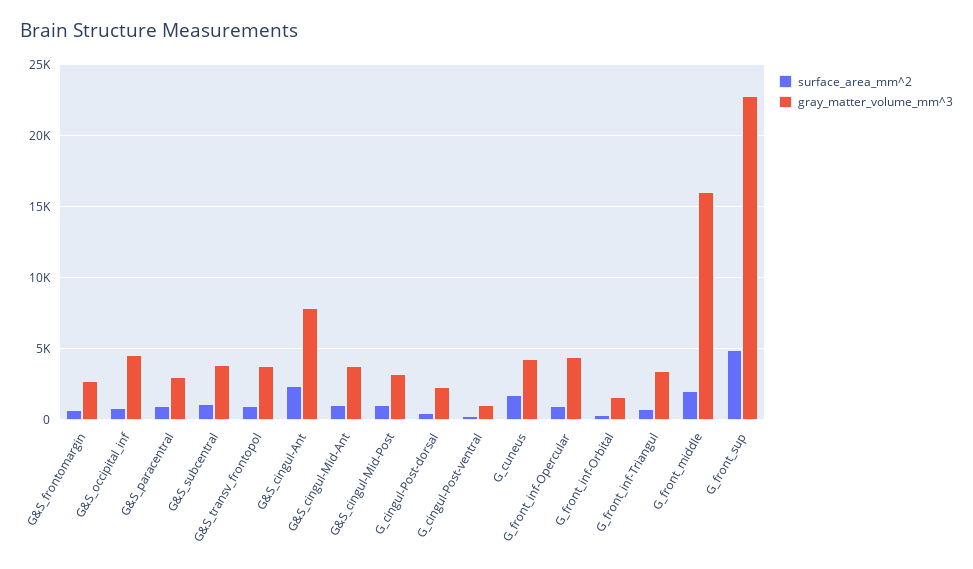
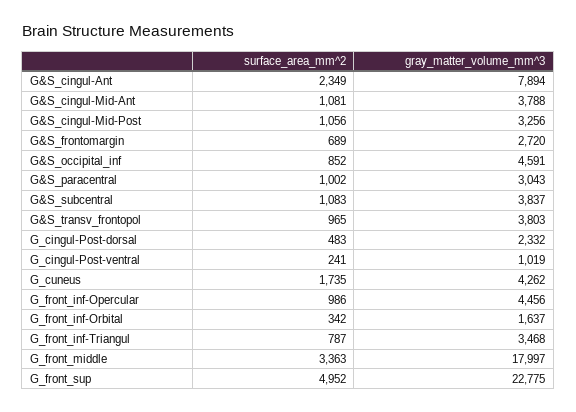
  {
    "surface_area_mm^2": {
      "G&S_frontomargin": 689,
      "G&S_occipital_inf": 852,
      "G&S_paracentral": 1002,
      "G&S_subcentral": 1083,
      "G&S_transv_frontopol": 965,
      "G&S_cingul-Ant": 2349,
      "G&S_cingul-Mid-Ant": 1081,
      "G&S_cingul-Mid-Post": 1056,
      "G_cingul-Post-dorsal": 483,
      "G_cingul-Post-ventral": 241,
      "G_cuneus": 1735,
      "G_front_inf-Opercular": 986,
      "G_front_inf-Orbital": 342,
      "G_front_inf-Triangul": 787,
-     "G_front_middle": 2000,
+     "G_front_middle": 3363,
      "G_front_sup": 4952
    },
    "gray_matter_volume_mm^3": {
      "G&S_frontomargin": 2720,
      "G&S_occipital_inf": 4591,
      "G&S_paracentral": 3043,
      "G&S_subcentral": 3837,
      "G&S_transv_frontopol": 3803,
      "G&S_cingul-Ant": 7894,
      "G&S_cingul-Mid-Ant": 3788,
      "G&S_cingul-Mid-Post": 3256,
      "G_cingul-Post-dorsal": 2332,
      "G_cingul-Post-ventral": 1019,
      "G_cuneus": 4262,
      "G_front_inf-Opercular": 4456,
      "G_front_inf-Orbital": 1637,
      "G_front_inf-Triangul": 3468,
-     "G_front_middle": 16000,
+     "G_front_middle": 17997,
      "G_front_sup": 22775
    }
  }

